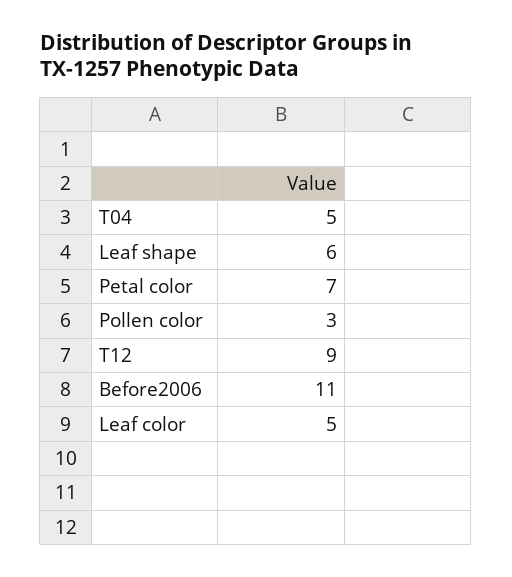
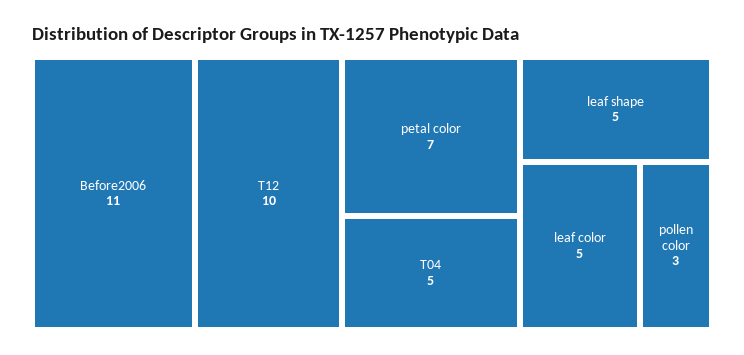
  {
    "T04": 5,
-   "Leaf shape": 6,
+   "Leaf shape": 5,
    "Petal color": 7,
    "Pollen color": 3,
-   "T12": 9,
+   "T12": 10,
    "Before2006": 11,
    "Leaf color": 5
  }

